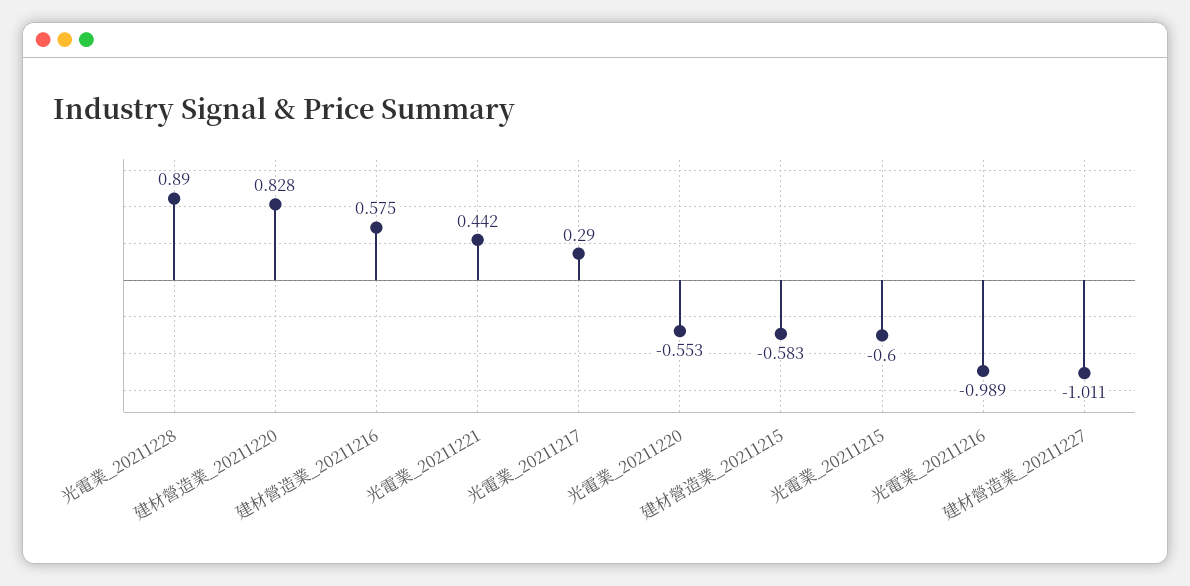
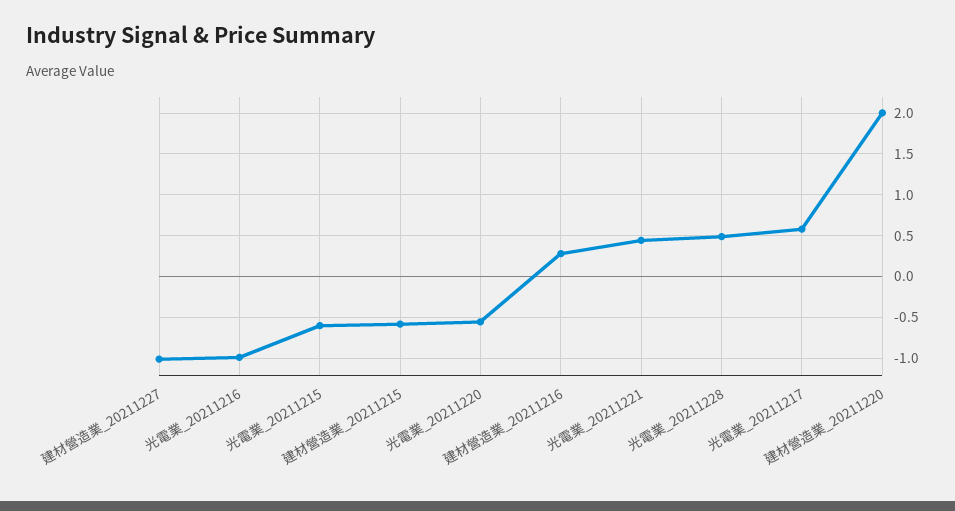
  {
-   "光電業_20211228": 0.89,
+   "光電業_20211228": 0.5,
-   "建材營造業_20211220": 0.828,
+   "建材營造業_20211220": 2,
-   "建材營造業_20211216": 0.575,
+   "建材營造業_20211216": 0.3,
    "光電業_20211221": 0.442,
-   "光電業_20211217": 0.29,
+   "光電業_20211217": 0.6,
    "光電業_20211220": -0.553,
    "建材營造業_20211215": -0.583,
    "光電業_20211215": -0.6,
    "光電業_20211216": -0.989,
    "建材營造業_20211227": -1.011
  }

